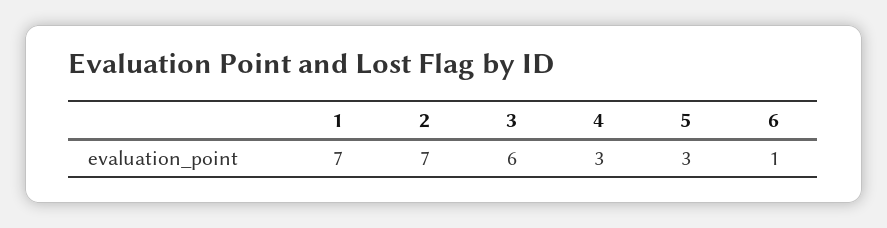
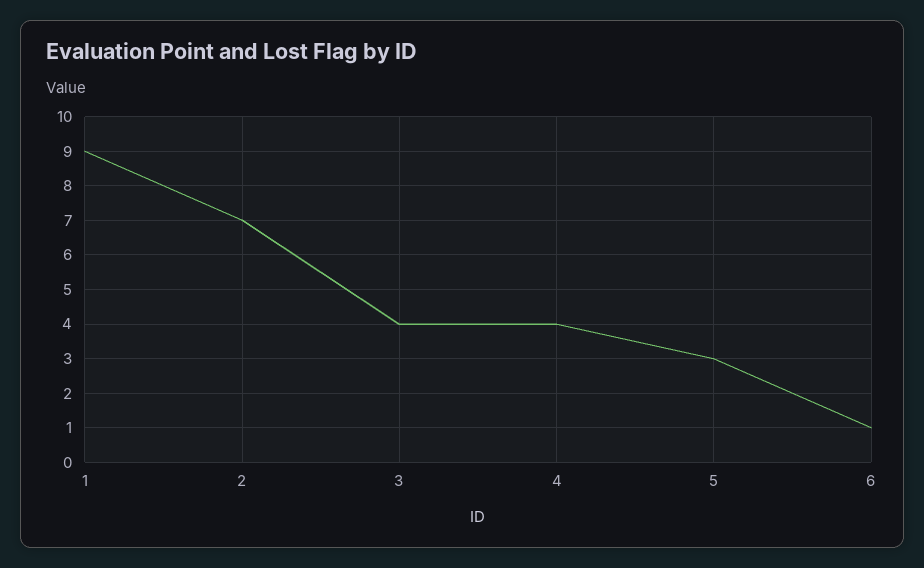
  {
-   "1": 7,
+   "1": 9,
    "2": 7,
-   "3": 6,
+   "3": 4,
-   "4": 3,
+   "4": 4,
    "5": 3,
    "6": 1
  }

